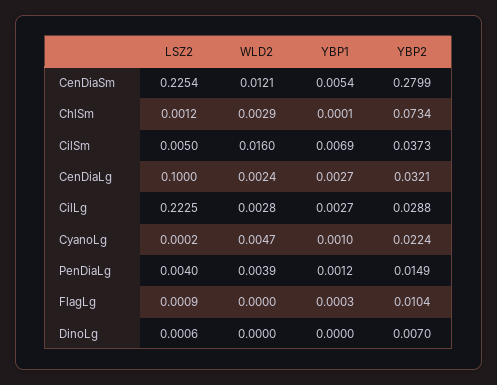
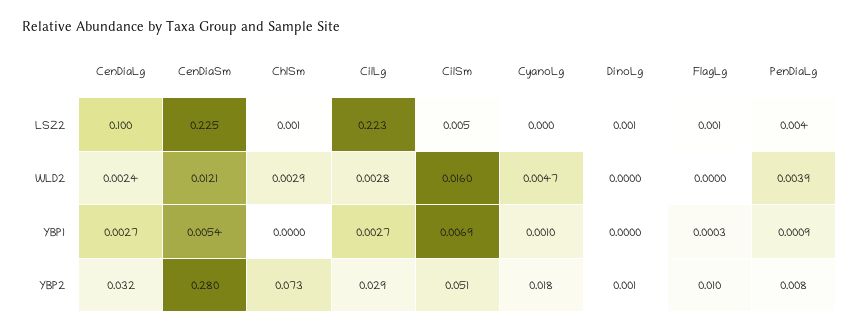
  {
    "LSZ2": {
      "CenDiaSm": 0.2254,
      "ChlSm": 0.0012,
      "CilSm": 0.005,
      "CenDiaLg": 0.1,
      "CilLg": 0.2225,
      "CyanoLg": 0.0002,
      "PenDiaLg": 0.004,
      "FlagLg": 0.0009,
      "DinoLg": 0.0006
    },
    "WLD2": {
      "CenDiaSm": 0.0121,
      "ChlSm": 0.0029,
      "CilSm": 0.016,
      "CenDiaLg": 0.0024,
      "CilLg": 0.0028,
      "CyanoLg": 0.0047,
      "PenDiaLg": 0.0039,
      "FlagLg": 0,
      "DinoLg": 0
    },
    "YBP1": {
      "CenDiaSm": 0.0054,
-     "ChlSm": 0.0001,
+     "ChlSm": 0,
      "CilSm": 0.0069,
      "CenDiaLg": 0.0027,
      "CilLg": 0.0027,
      "CyanoLg": 0.001,
-     "PenDiaLg": 0.0012,
+     "PenDiaLg": 0.0009,
      "FlagLg": 0.0003,
      "DinoLg": 0
    },
    "YBP2": {
      "CenDiaSm": 0.2799,
      "ChlSm": 0.0734,
-     "CilSm": 0.0373,
+     "CilSm": 0.051,
      "CenDiaLg": 0.0321,
      "CilLg": 0.0288,
-     "CyanoLg": 0.0224,
+     "CyanoLg": 0.018,
-     "PenDiaLg": 0.0149,
+     "PenDiaLg": 0.008,
      "FlagLg": 0.0104,
-     "DinoLg": 0.007
+     "DinoLg": 0.001
    }
  }

